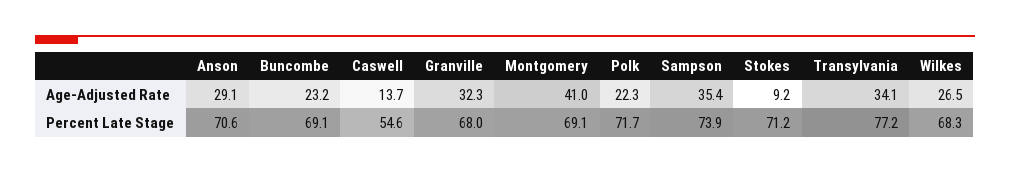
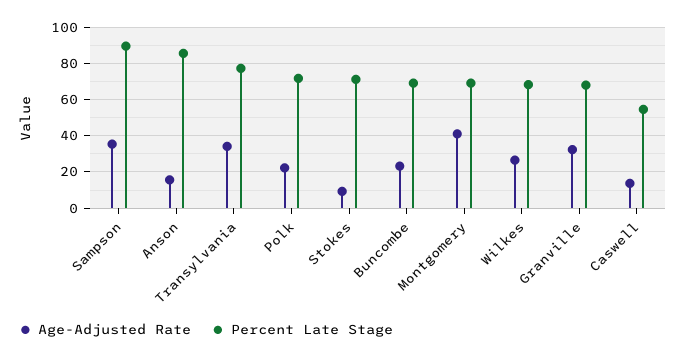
  {
    "Age-Adjusted Rate": {
-     "Anson": 29.1,
+     "Anson": 15,
      "Buncombe": 23.2,
      "Caswell": 13.7,
      "Granville": 32.3,
      "Montgomery": 41,
      "Polk": 22.3,
      "Sampson": 35.4,
      "Stokes": 9.2,
      "Transylvania": 34.1,
      "Wilkes": 26.5
    },
    "Percent Late Stage": {
-     "Anson": 70.6,
+     "Anson": 85,
      "Buncombe": 69.1,
      "Caswell": 54.6,
      "Granville": 68,
      "Montgomery": 69.1,
      "Polk": 71.7,
-     "Sampson": 73.9,
+     "Sampson": 90,
      "Stokes": 71.2,
      "Transylvania": 77.2,
      "Wilkes": 68.3
    }
  }

